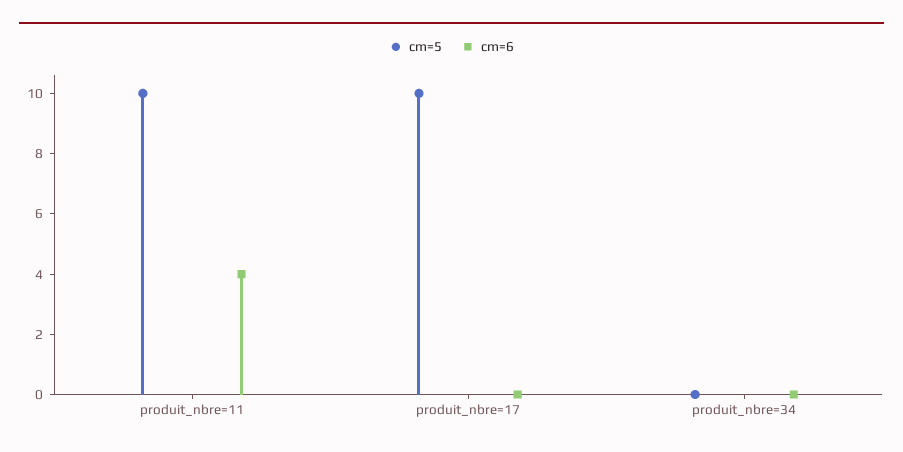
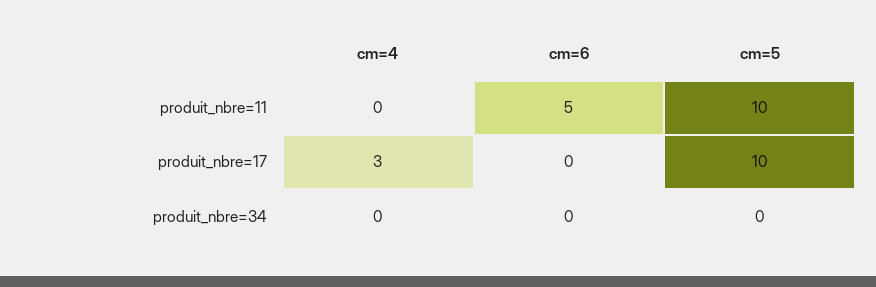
  {
    "cm=5": {
      "produit_nbre=11": 10,
      "produit_nbre=17": 10,
      "produit_nbre=34": 0
    },
    "cm=6": {
-     "produit_nbre=11": 4,
+     "produit_nbre=11": 5,
      "produit_nbre=17": 0,
      "produit_nbre=34": 0
-   }
+   },
+   "cm=4": {
+     "produit_nbre=11": 0,
+     "produit_nbre=17": 3,
+     "produit_nbre=34": 0
+   }
  }

